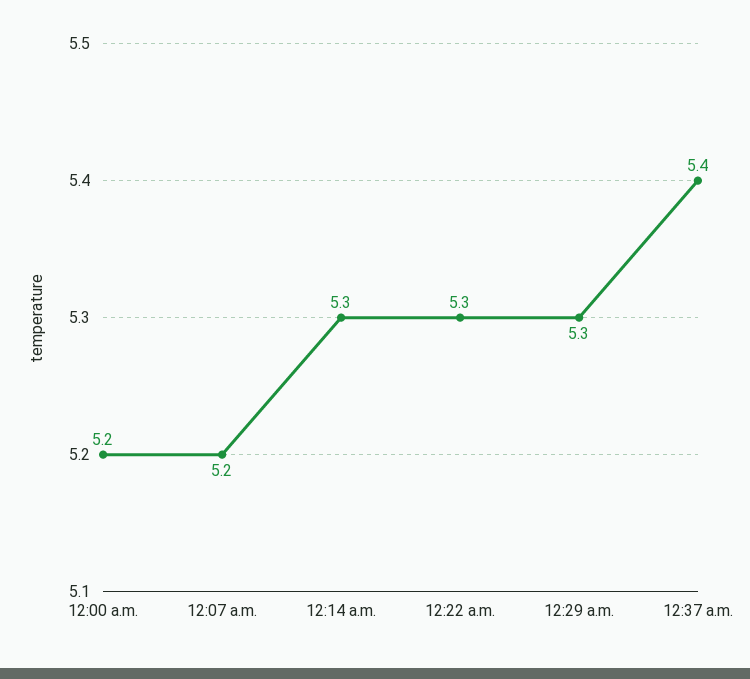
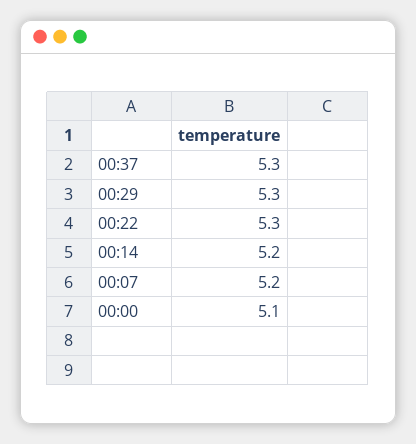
  {
-   "12:00 a.m.": 5.2,
+   "12:00 a.m.": 5.1,
    "12:07 a.m.": 5.2,
-   "12:14 a.m.": 5.3,
+   "12:14 a.m.": 5.2,
    "12:22 a.m.": 5.3,
    "12:29 a.m.": 5.3,
-   "12:37 a.m.": 5.4
+   "12:37 a.m.": 5.3
  }

